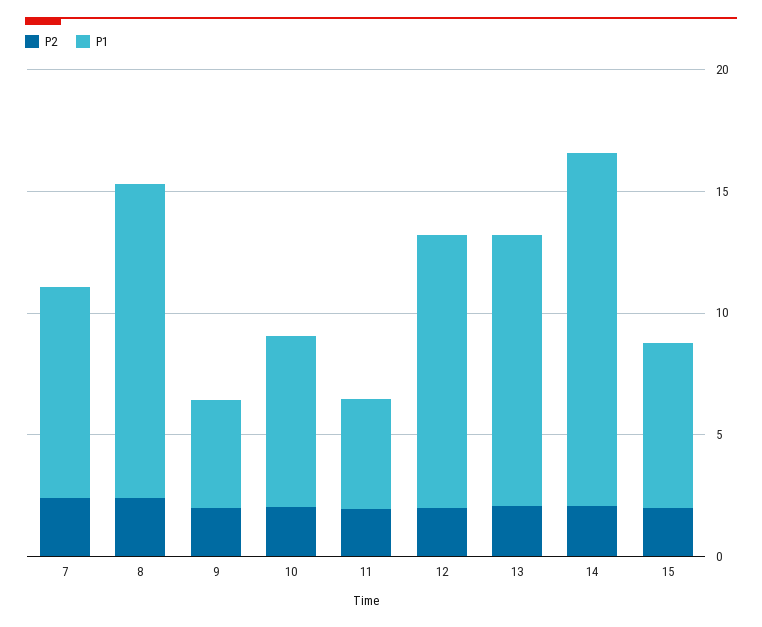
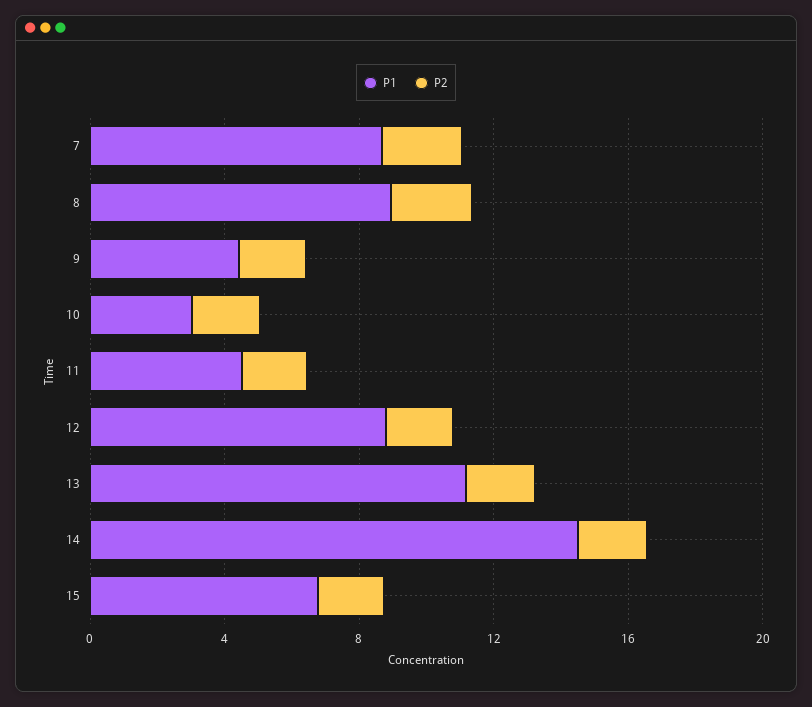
  {
    "P2": {
      "7": 2,
      "8": 2,
      "9": 2,
      "10": 2,
      "11": 2,
      "12": 2,
      "13": 2,
      "14": 2,
      "15": 2
    },
    "P1": {
      "7": 9,
-     "8": 13,
+     "8": 9,
      "9": 4,
-     "10": 7,
+     "10": 3,
      "11": 5,
-     "12": 11,
+     "12": 9,
      "13": 11,
      "14": 15,
      "15": 7
    }
  }

